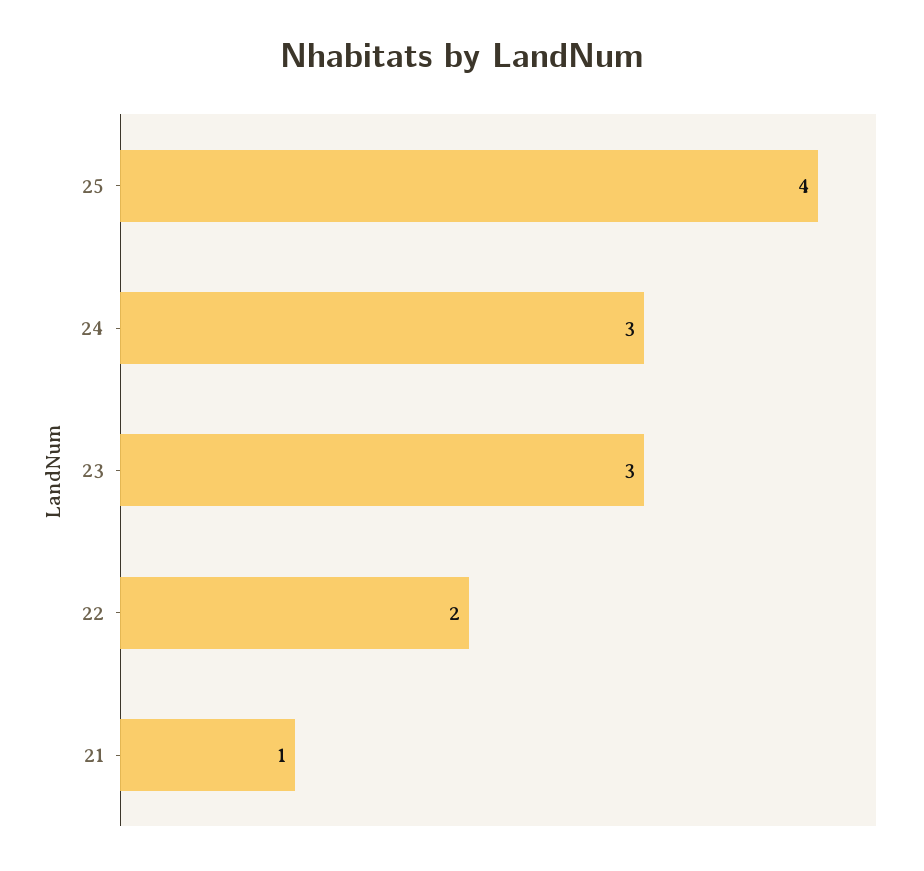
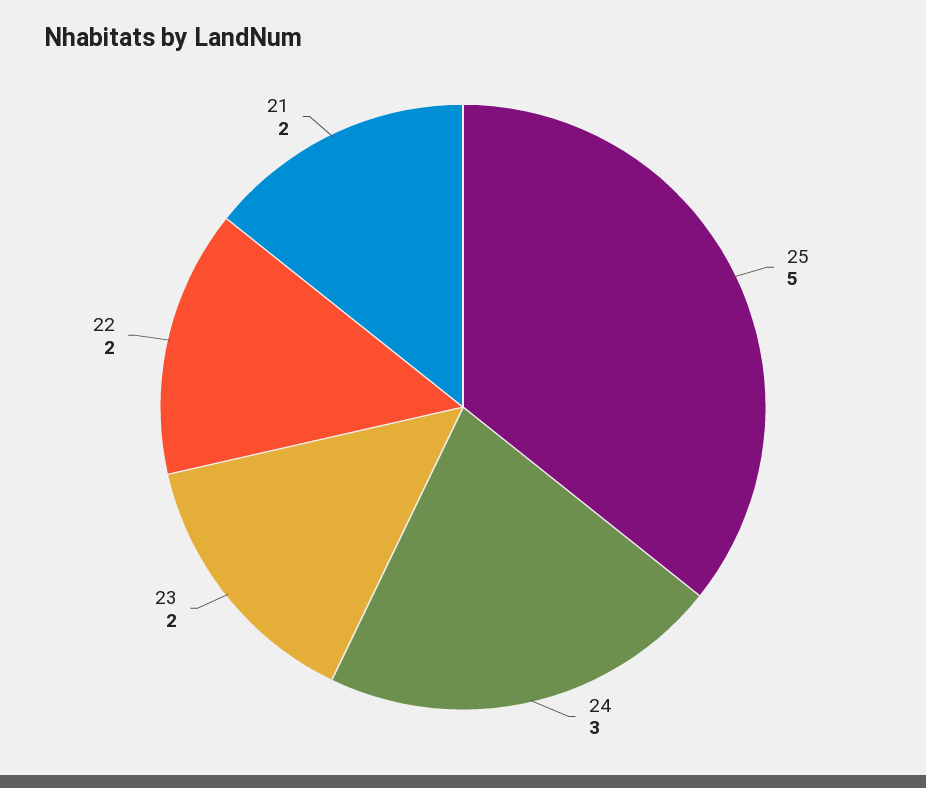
  {
-   "25": 4,
+   "25": 5,
    "24": 3,
-   "23": 3,
+   "23": 2,
    "22": 2,
-   "21": 1
+   "21": 2
  }

